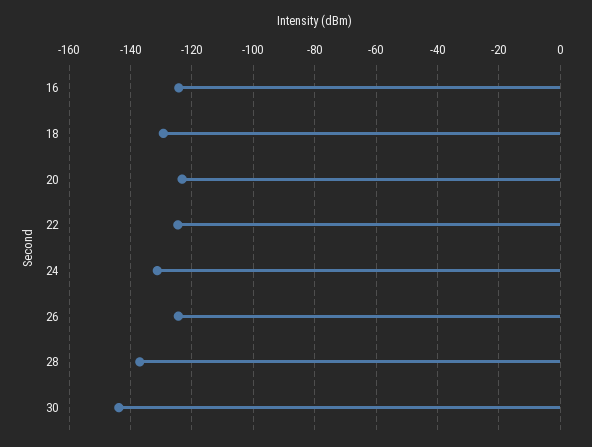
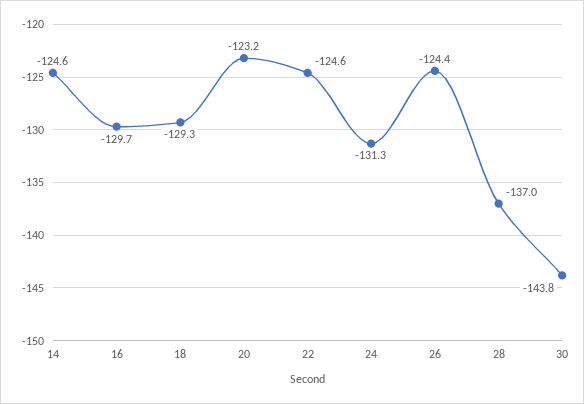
  {
-   "16": -124,
+   "16": -129.7,
    "18": -129.3,
    "20": -123.2,
    "22": -124.6,
    "24": -131.3,
    "26": -124.4,
    "28": -137,
-   "30": -143.8
+   "30": -143.8,
+   "14": -124.6
  }

